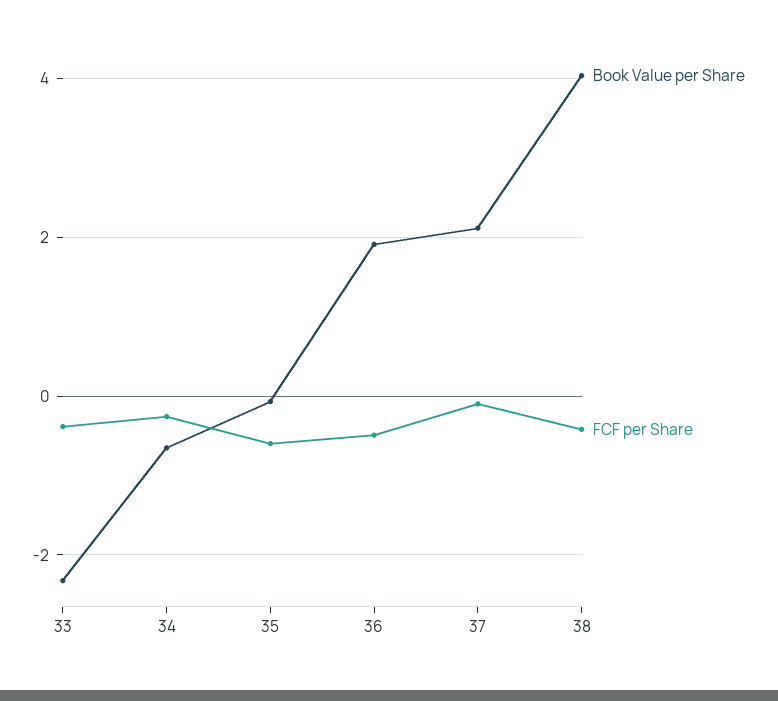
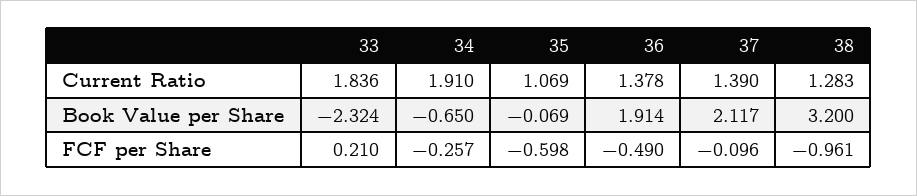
  {
    "Book Value per Share": {
      "33": -2.324,
      "34": -0.65,
      "35": -0.069,
      "36": 1.914,
      "37": 2.117,
-     "38": 4
+     "38": 3.2
    },
    "FCF per Share": {
-     "33": -0.4,
+     "33": 0.21,
      "34": -0.257,
      "35": -0.598,
      "36": -0.49,
      "37": -0.096,
-     "38": -0.4
+     "38": -0.961
-   }
+   },
+   "Current Ratio": {
+     "33": 1.836,
+     "34": 1.91,
+     "35": 1.069,
+     "36": 1.378,
+     "37": 1.39,
+     "38": 1.283
+   }
  }

